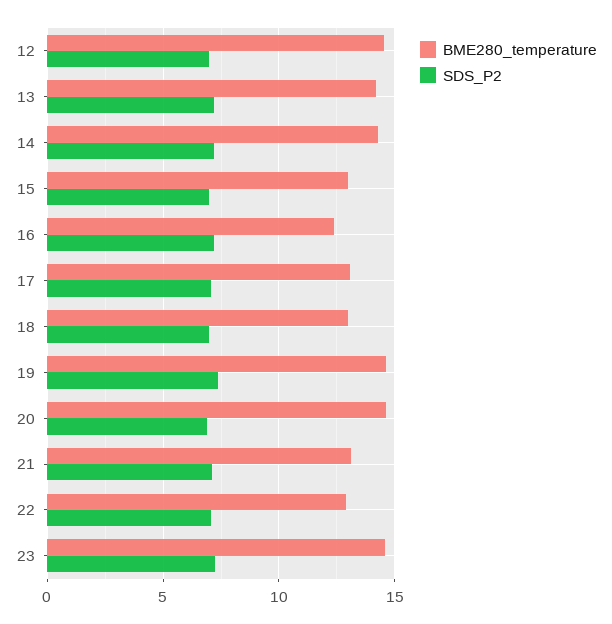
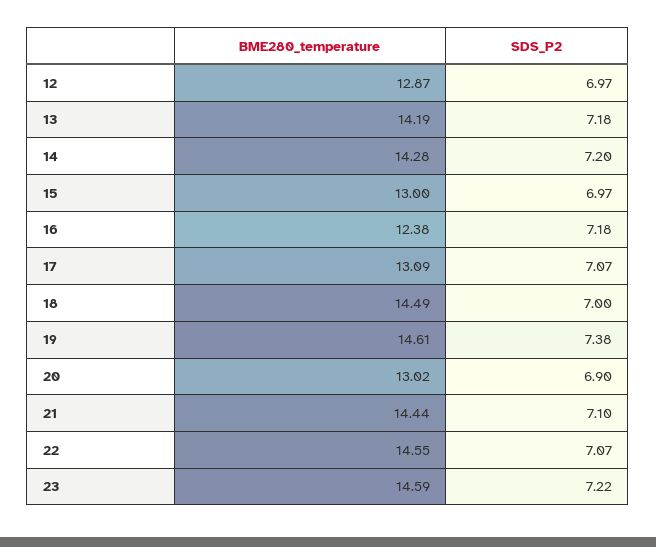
  {
    "BME280_temperature": {
-     "12": 14.5,
+     "12": 12.87,
      "13": 14.19,
      "14": 14.28,
      "15": 13,
      "16": 12.38,
      "17": 13.09,
-     "18": 13,
+     "18": 14.49,
      "19": 14.61,
-     "20": 14.5,
+     "20": 13.02,
-     "21": 13,
+     "21": 14.44,
-     "22": 13,
+     "22": 14.55,
      "23": 14.59
    },
    "SDS_P2": {
      "12": 6.97,
      "13": 7.18,
      "14": 7.2,
      "15": 6.97,
      "16": 7.18,
      "17": 7.07,
      "18": 7,
      "19": 7.38,
      "20": 6.9,
      "21": 7.1,
      "22": 7.07,
      "23": 7.22
    }
  }

